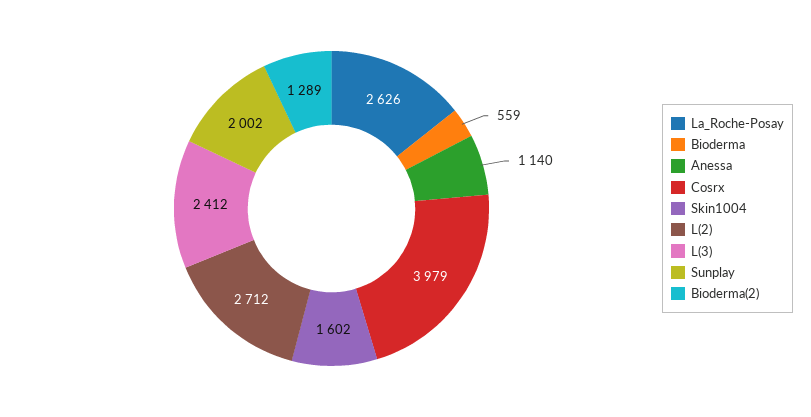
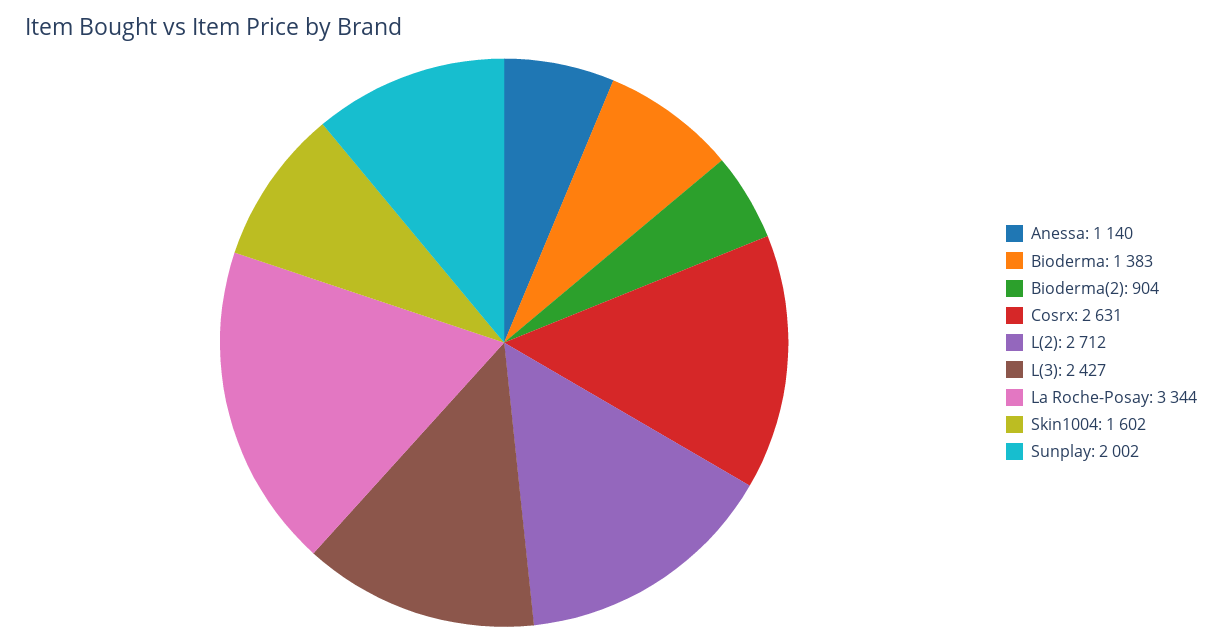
  {
-   "La_Roche-Posay": 2626,
+   "La_Roche-Posay": 3344,
-   "Bioderma": 559,
+   "Bioderma": 1383,
    "Anessa": 1140,
-   "Cosrx": 3979,
+   "Cosrx": 2631,
    "Skin1004": 1602,
    "L(2)": 2712,
-   "L(3)": 2412,
+   "L(3)": 2427,
    "Sunplay": 2002,
-   "Bioderma(2)": 1289
+   "Bioderma(2)": 904
  }

